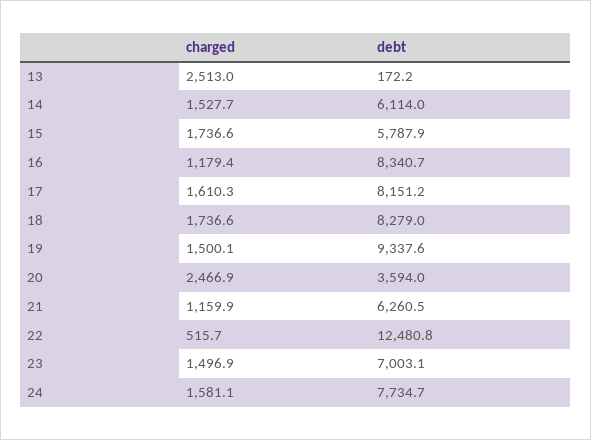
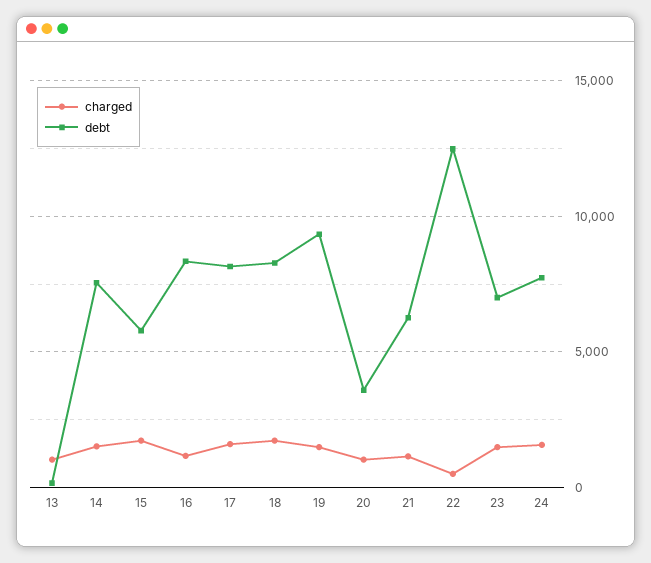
  {
    "charged": {
-     "13": 2513,
+     "13": 1000,
      "14": 1527.7,
      "15": 1736.6,
      "16": 1179.4,
      "17": 1610.3,
      "18": 1736.6,
      "19": 1500.1,
-     "20": 2466.9,
+     "20": 1000,
      "21": 1159.9,
      "22": 515.7,
      "23": 1496.9,
      "24": 1581.1
    },
    "debt": {
      "13": 172.2,
-     "14": 6114,
+     "14": 7500,
      "15": 5787.9,
      "16": 8340.7,
      "17": 8151.2,
      "18": 8279,
      "19": 9337.6,
      "20": 3594,
      "21": 6260.5,
      "22": 12480.8,
      "23": 7003.1,
      "24": 7734.7
    }
  }

